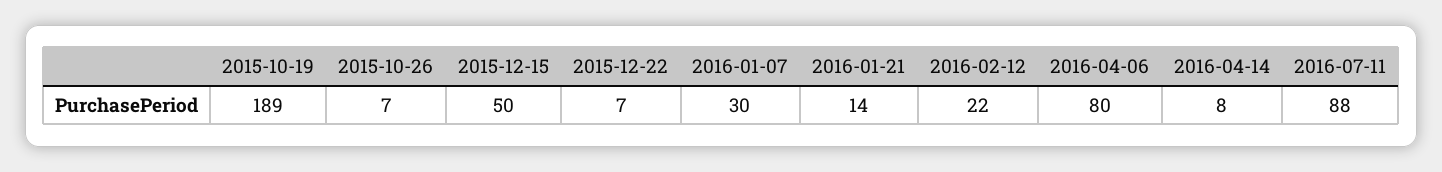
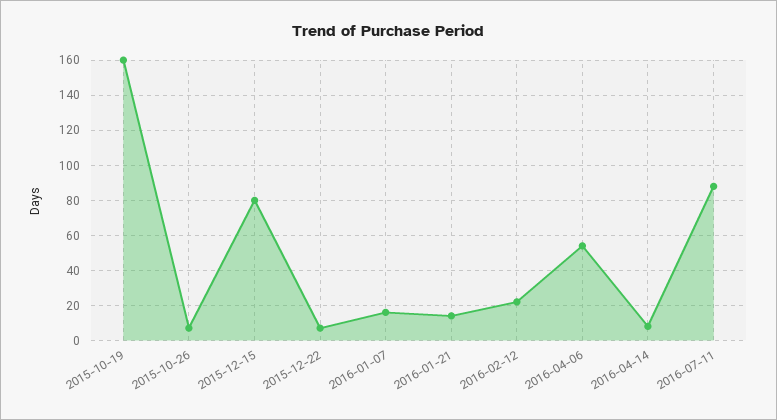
  {
-   "2015-10-19": 189,
+   "2015-10-19": 160,
    "2015-10-26": 7,
-   "2015-12-15": 50,
+   "2015-12-15": 80,
    "2015-12-22": 7,
-   "2016-01-07": 30,
+   "2016-01-07": 15,
    "2016-01-21": 14,
    "2016-02-12": 22,
-   "2016-04-06": 80,
+   "2016-04-06": 55,
    "2016-04-14": 8,
    "2016-07-11": 88
  }

